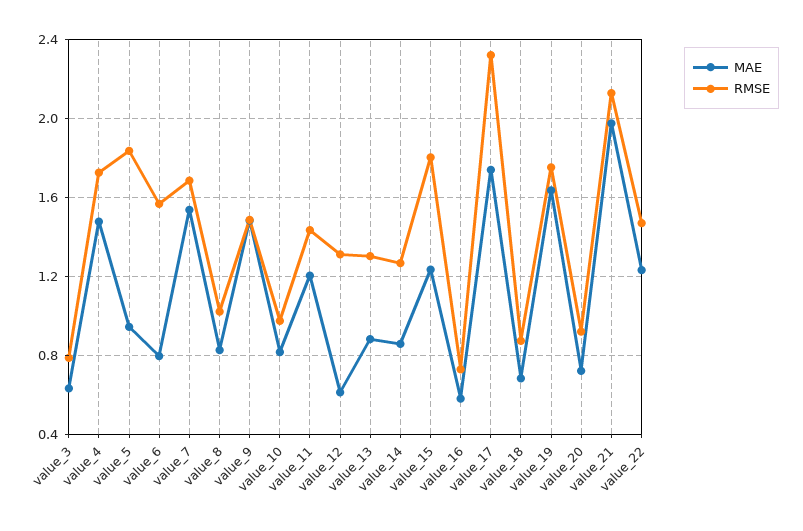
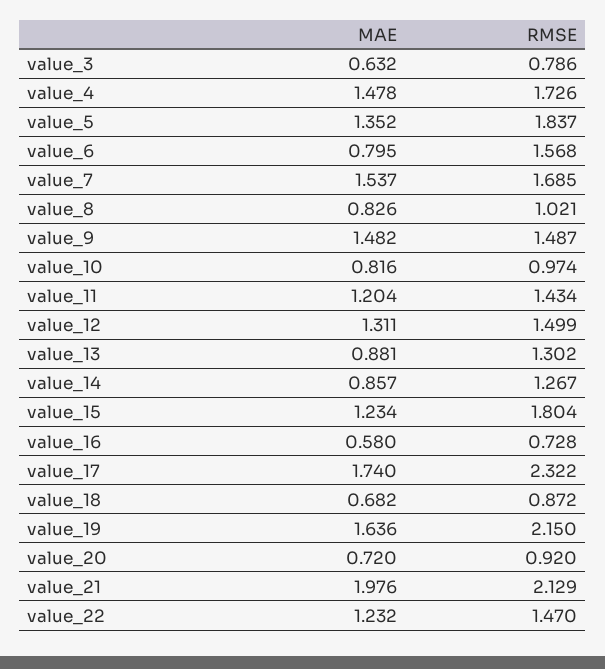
  {
    "MAE": {
      "value_3": 0.632,
      "value_4": 1.478,
-     "value_5": 0.95,
+     "value_5": 1.352,
      "value_6": 0.795,
      "value_7": 1.537,
      "value_8": 0.826,
      "value_9": 1.482,
      "value_10": 0.816,
      "value_11": 1.204,
-     "value_12": 0.6,
+     "value_12": 1.311,
      "value_13": 0.881,
      "value_14": 0.857,
      "value_15": 1.234,
      "value_16": 0.58,
      "value_17": 1.74,
      "value_18": 0.682,
      "value_19": 1.636,
      "value_20": 0.72,
      "value_21": 1.976,
      "value_22": 1.232
    },
    "RMSE": {
      "value_3": 0.786,
      "value_4": 1.726,
      "value_5": 1.837,
      "value_6": 1.568,
      "value_7": 1.685,
      "value_8": 1.021,
      "value_9": 1.487,
      "value_10": 0.974,
      "value_11": 1.434,
-     "value_12": 1.3,
+     "value_12": 1.499,
      "value_13": 1.302,
      "value_14": 1.267,
      "value_15": 1.804,
      "value_16": 0.728,
      "value_17": 2.322,
      "value_18": 0.872,
-     "value_19": 1.75,
+     "value_19": 2.15,
      "value_20": 0.92,
      "value_21": 2.129,
      "value_22": 1.47
    }
  }

